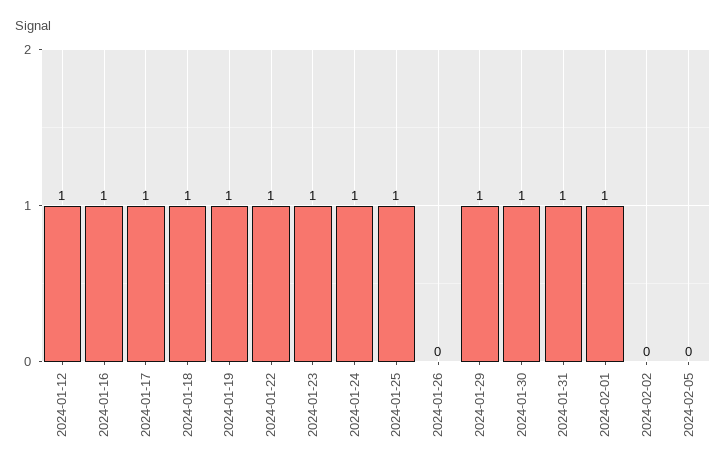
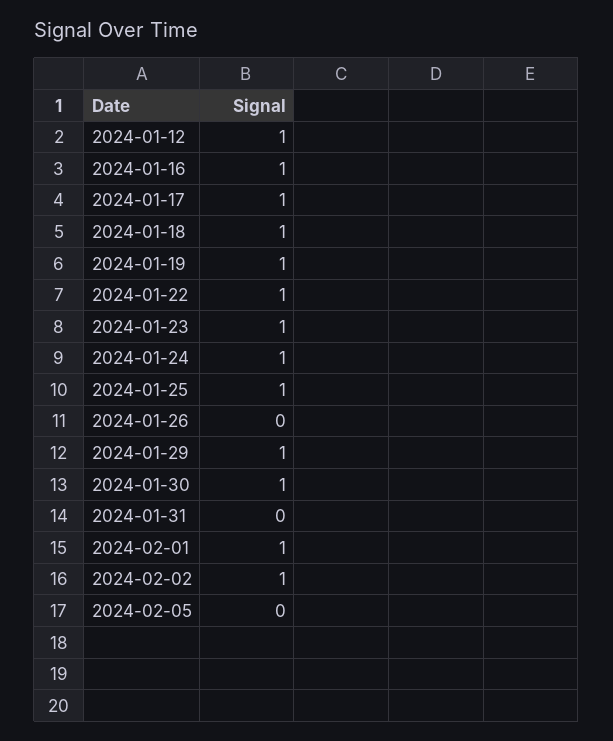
  {
    "2024-01-12": 1,
    "2024-01-16": 1,
    "2024-01-17": 1,
    "2024-01-18": 1,
    "2024-01-19": 1,
    "2024-01-22": 1,
    "2024-01-23": 1,
    "2024-01-24": 1,
    "2024-01-25": 1,
    "2024-01-26": 0,
    "2024-01-29": 1,
    "2024-01-30": 1,
-   "2024-01-31": 1,
+   "2024-01-31": 0,
    "2024-02-01": 1,
-   "2024-02-02": 0,
+   "2024-02-02": 1,
    "2024-02-05": 0
  }

